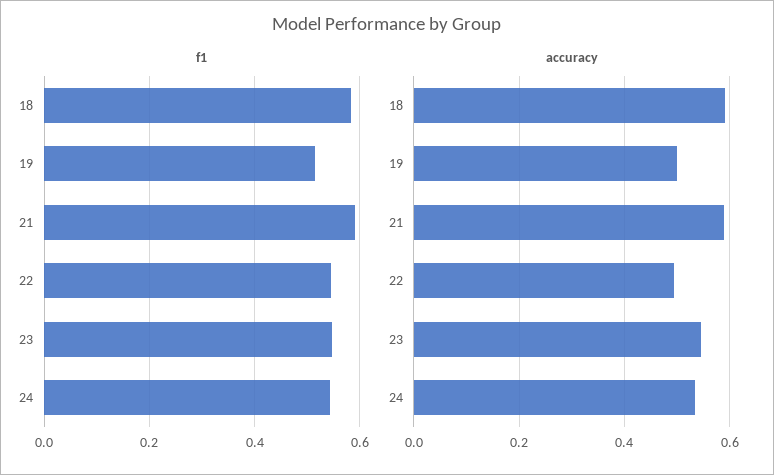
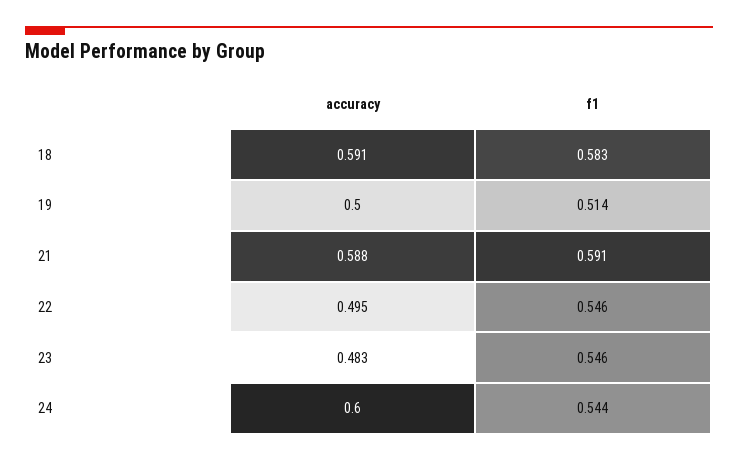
  {
    "f1": {
      "18": 0.583,
      "19": 0.514,
      "21": 0.591,
      "22": 0.546,
      "23": 0.546,
      "24": 0.544
    },
    "accuracy": {
      "18": 0.591,
      "19": 0.5,
      "21": 0.588,
      "22": 0.495,
-     "23": 0.54,
+     "23": 0.483,
-     "24": 0.54
+     "24": 0.6
    }
  }

